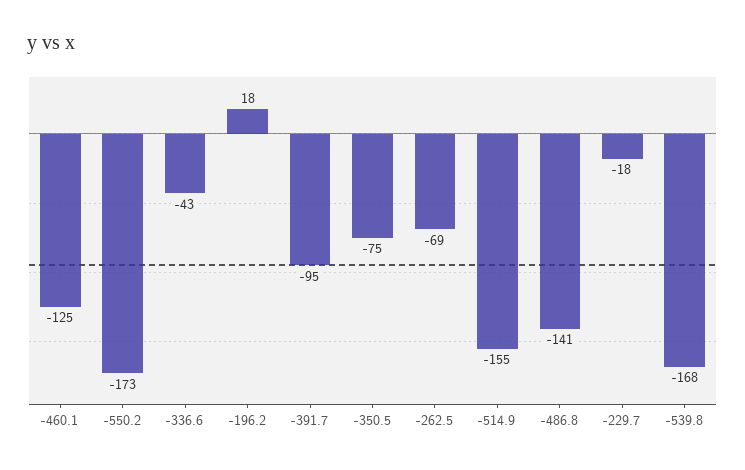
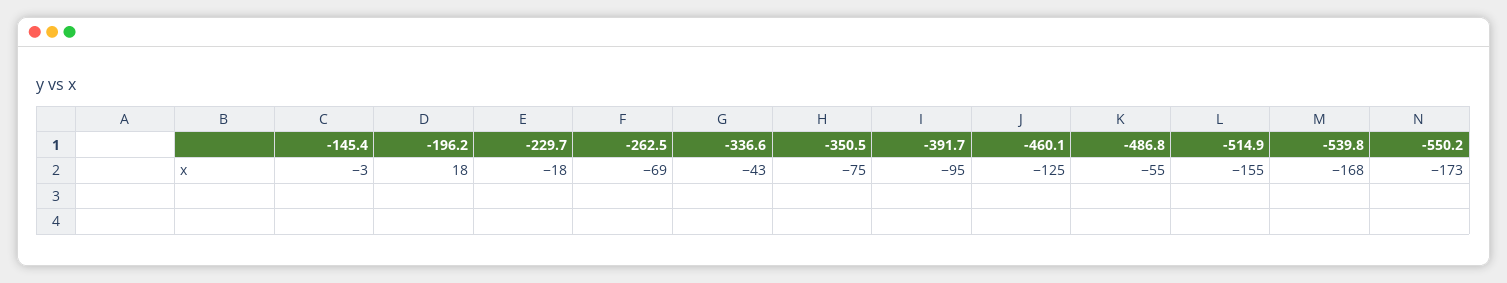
  {
    "-460.1": -125,
    "-550.2": -173,
    "-336.6": -43,
    "-196.2": 18,
    "-391.7": -95,
    "-350.5": -75,
    "-262.5": -69,
    "-514.9": -155,
-   "-486.8": -141,
+   "-486.8": -55,
    "-229.7": -18,
-   "-539.8": -168
+   "-539.8": -168,
+   "-145.4": -3
  }

